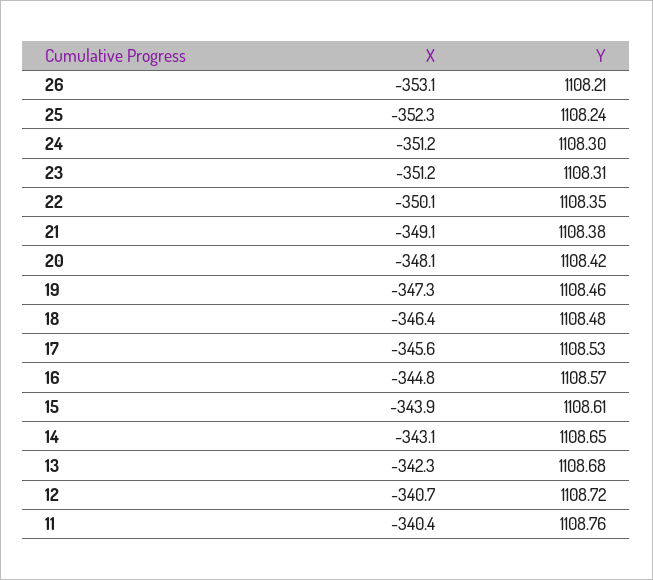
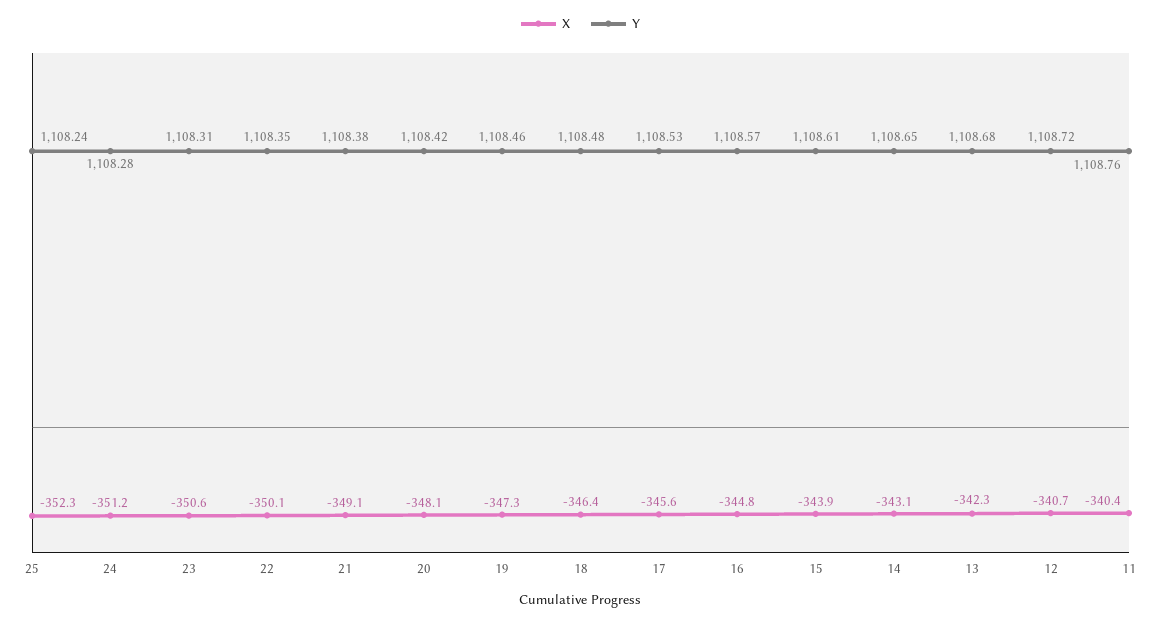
  {
    "X": {
-     "26": -353.1,
      "25": -352.3,
      "24": -351.2,
-     "23": -351.2,
+     "23": -350.6,
      "22": -350.1,
      "21": -349.1,
      "20": -348.1,
      "19": -347.3,
      "18": -346.4,
      "17": -345.6,
      "16": -344.8,
      "15": -343.9,
      "14": -343.1,
      "13": -342.3,
      "12": -340.7,
      "11": -340.4
    },
    "Y": {
-     "26": 1108.21,
      "25": 1108.24,
-     "24": 1108.3,
+     "24": 1108.28,
      "23": 1108.31,
      "22": 1108.35,
      "21": 1108.38,
      "20": 1108.42,
      "19": 1108.46,
      "18": 1108.48,
      "17": 1108.53,
      "16": 1108.57,
      "15": 1108.61,
      "14": 1108.65,
      "13": 1108.68,
      "12": 1108.72,
      "11": 1108.76
    }
  }

